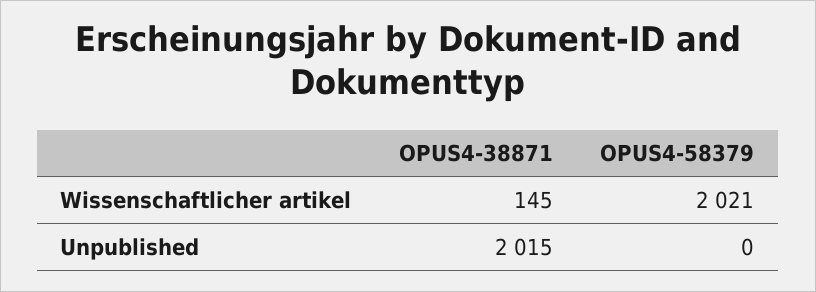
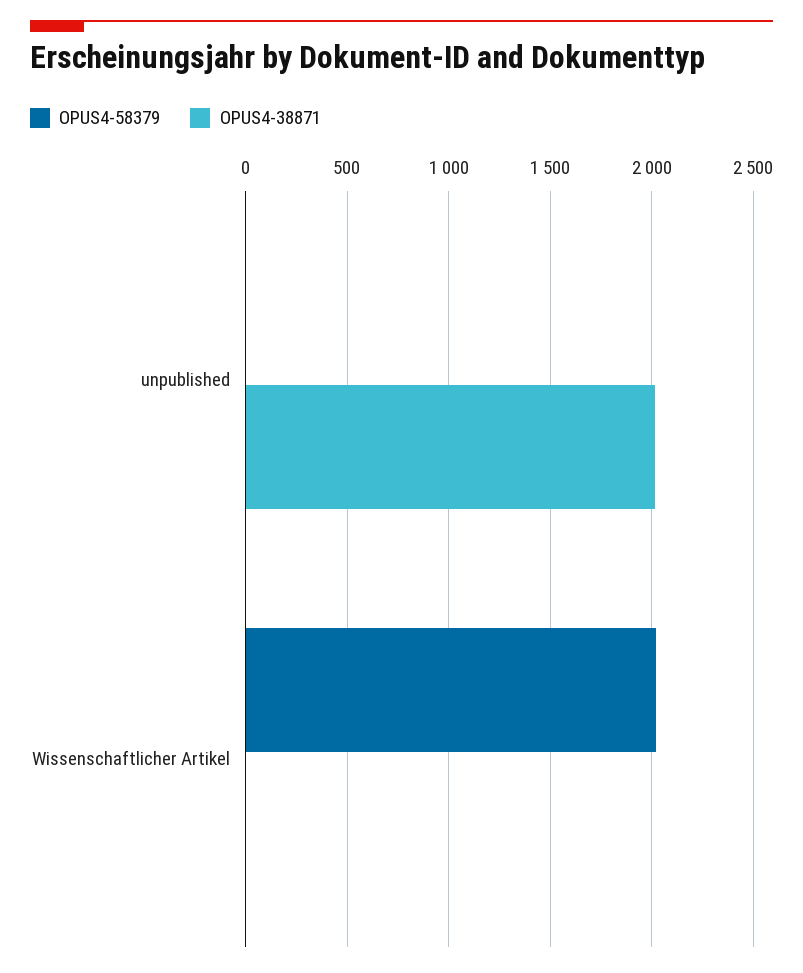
  {
    "OPUS4-38871": {
-     "Wissenschaftlicher artikel": 145,
+     "Wissenschaftlicher artikel": 0,
      "Unpublished": 2015
    },
    "OPUS4-58379": {
      "Wissenschaftlicher artikel": 2021,
      "Unpublished": 0
    }
  }

